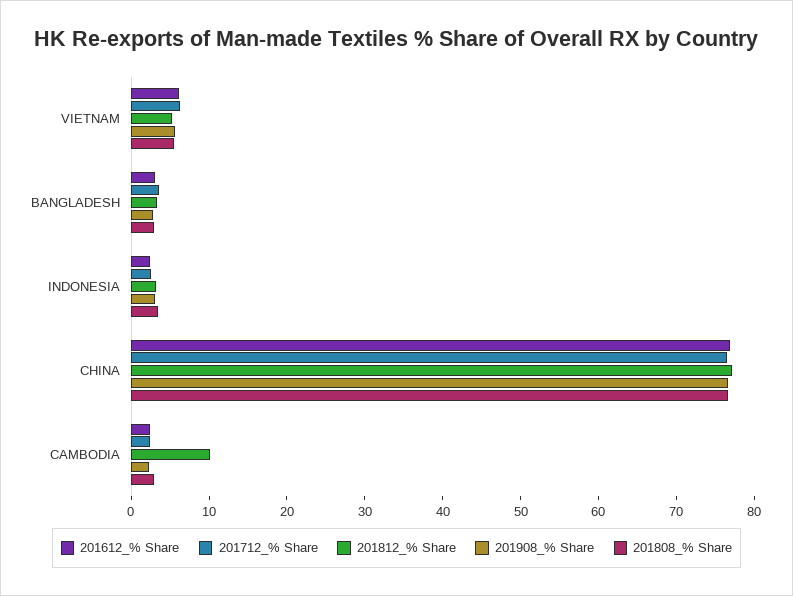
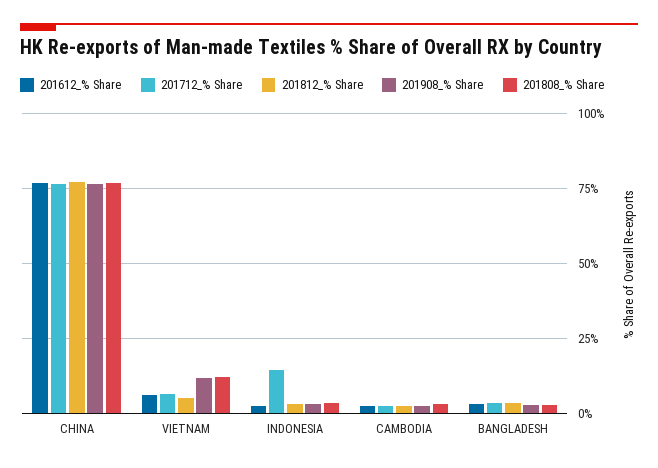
  {
    "201612_% Share": {
      "VIETNAM": 6,
      "BANGLADESH": 4,
      "INDONESIA": 2,
      "CHINA": 76,
      "CAMBODIA": 2
    },
    "201712_% Share": {
      "VIETNAM": 6,
      "BANGLADESH": 4,
-     "INDONESIA": 2,
+     "INDONESIA": 15,
      "CHINA": 76,
      "CAMBODIA": 2
    },
    "201812_% Share": {
      "VIETNAM": 6,
      "BANGLADESH": 4,
      "INDONESIA": 4,
      "CHINA": 78,
-     "CAMBODIA": 10
+     "CAMBODIA": 2.5
    },
    "201908_% Share": {
-     "VIETNAM": 6,
+     "VIETNAM": 12.5,
      "BANGLADESH": 2,
      "INDONESIA": 4,
      "CHINA": 76,
      "CAMBODIA": 2
    },
    "201808_% Share": {
-     "VIETNAM": 6,
+     "VIETNAM": 12.5,
      "BANGLADESH": 2,
      "INDONESIA": 4,
      "CHINA": 76,
      "CAMBODIA": 2
    }
  }

